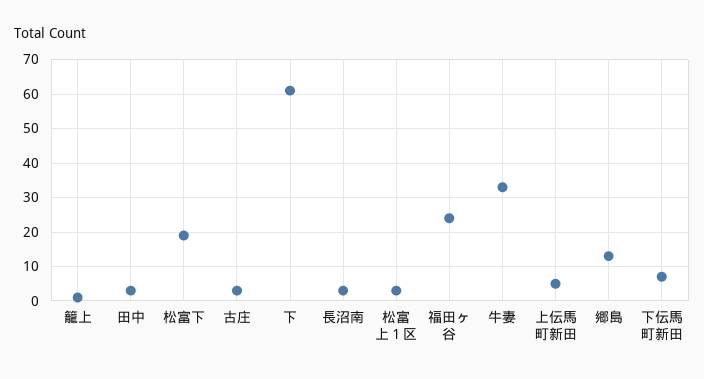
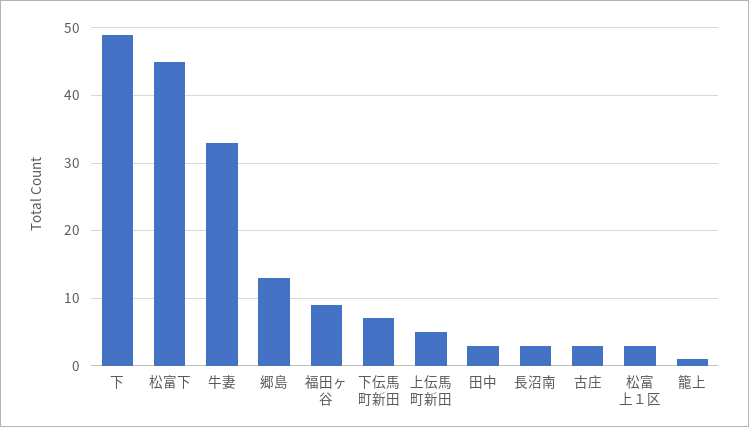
  {
    "籠上": 1,
    "田中": 3,
-   "松富下": 20,
+   "松富下": 45,
    "古庄": 3,
-   "下": 60,
+   "下": 49,
    "長沼南": 3,
    "松富上１区": 3,
-   "福田ヶ谷": 25,
+   "福田ヶ谷": 9,
    "牛妻": 33,
    "上伝馬町新田": 5,
    "郷島": 13,
    "下伝馬町新田": 7
  }

